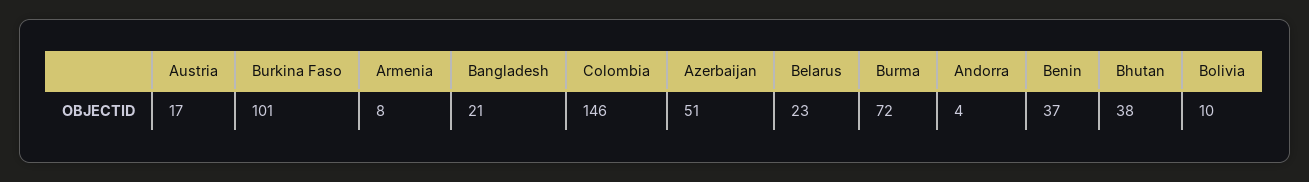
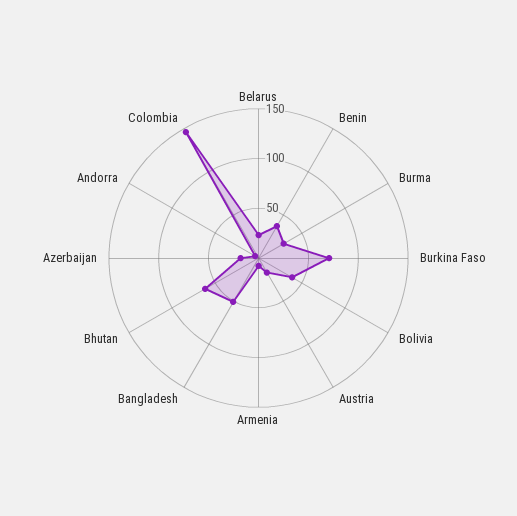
  {
    "Austria": 17,
-   "Burkina Faso": 101,
+   "Burkina Faso": 70,
    "Armenia": 8,
-   "Bangladesh": 21,
+   "Bangladesh": 50,
    "Colombia": 146,
-   "Azerbaijan": 51,
+   "Azerbaijan": 20,
    "Belarus": 23,
-   "Burma": 72,
+   "Burma": 30,
    "Andorra": 4,
    "Benin": 37,
-   "Bhutan": 38,
+   "Bhutan": 60,
-   "Bolivia": 10
+   "Bolivia": 40
  }

